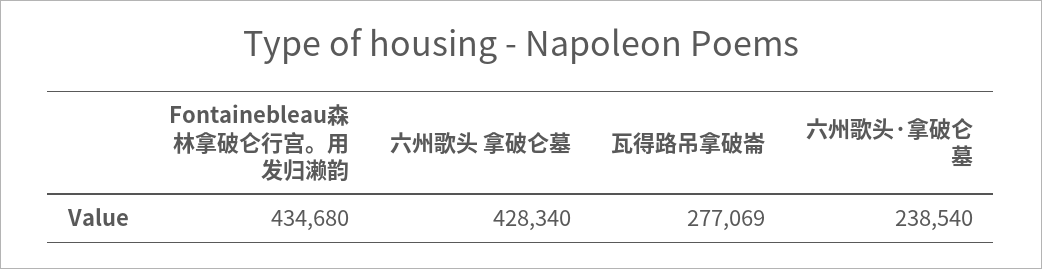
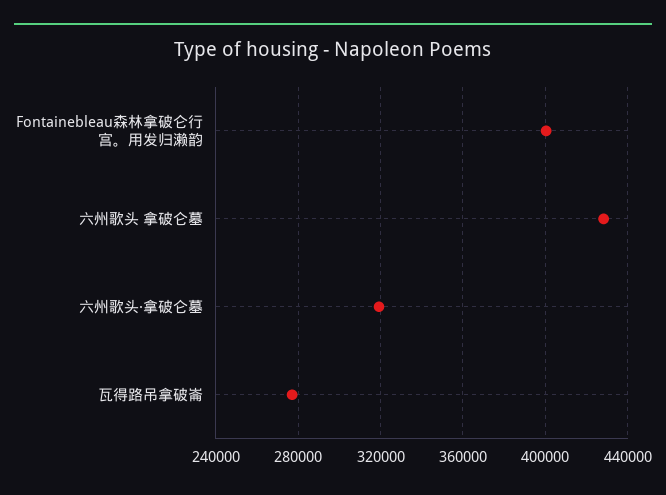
  {
-   "Fontainebleau森林拿破仑行宫。用发归濑韵": 434680,
+   "Fontainebleau森林拿破仑行宫。用发归濑韵": 400000,
    "六州歌头 拿破仑墓": 428340,
    "瓦得路吊拿破崙": 277069,
-   "六州歌头·拿破仑墓": 238540
+   "六州歌头·拿破仑墓": 320000
  }

